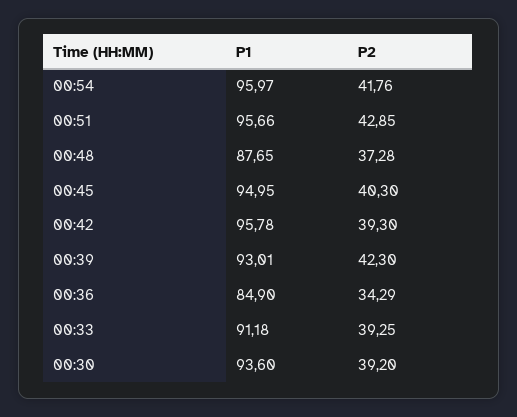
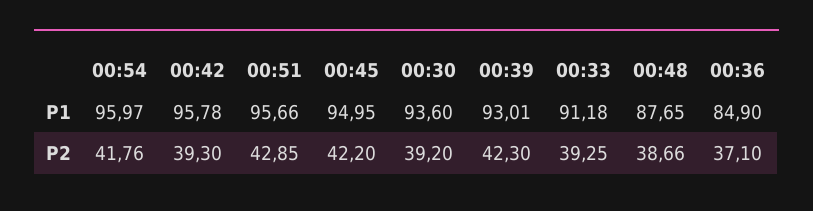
  {
    "P1": {
      "00:54": 95.97,
      "00:51": 95.66,
      "00:48": 87.65,
      "00:45": 94.95,
      "00:42": 95.78,
      "00:39": 93.01,
      "00:36": 84.9,
      "00:33": 91.18,
      "00:30": 93.6
    },
    "P2": {
      "00:54": 41.76,
      "00:51": 42.85,
-     "00:48": 37.28,
+     "00:48": 38.66,
-     "00:45": 40.3,
+     "00:45": 42.2,
      "00:42": 39.3,
      "00:39": 42.3,
-     "00:36": 34.29,
+     "00:36": 37.1,
      "00:33": 39.25,
      "00:30": 39.2
    }
  }

